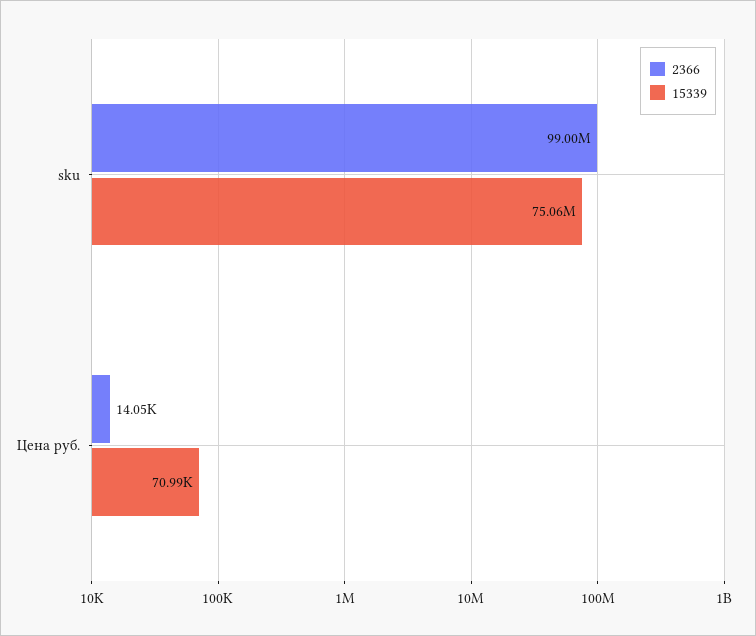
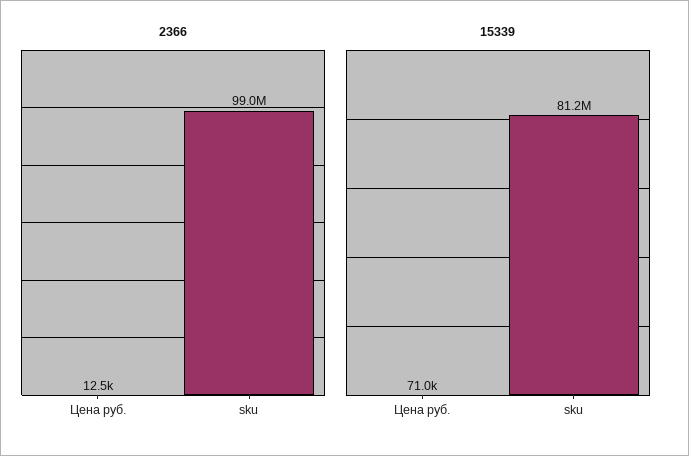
  {
    "2366": {
      "sku": 99000000,
-     "Цена руб.": 14050
+     "Цена руб.": 12500
    },
    "15339": {
-     "sku": 75060000,
+     "sku": 81200000,
      "Цена руб.": 70990
    }
  }

